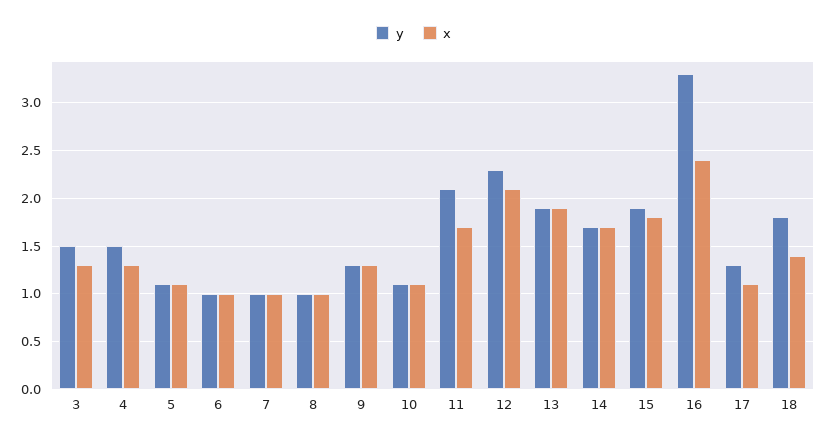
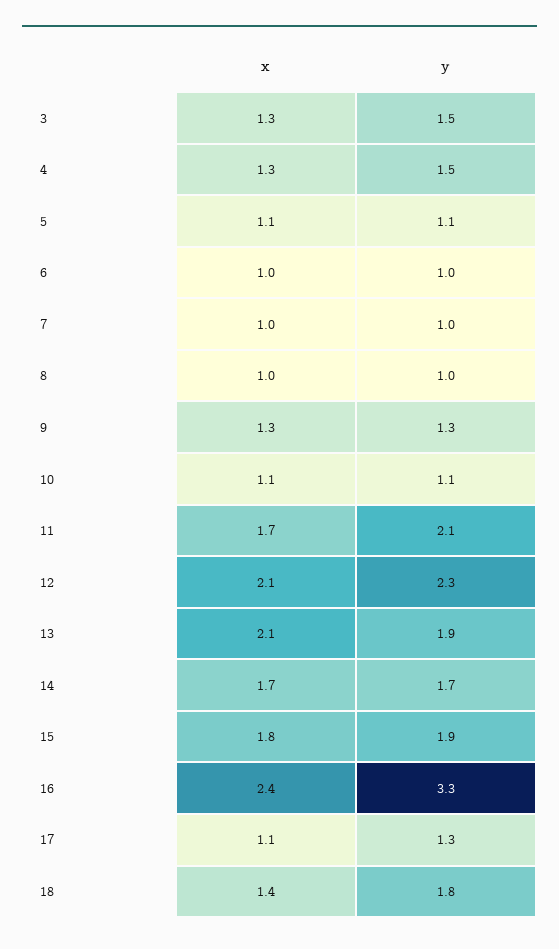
  {
    "y": {
      "3": 1.5,
      "4": 1.5,
      "5": 1.1,
      "6": 1,
      "7": 1,
      "8": 1,
      "9": 1.3,
      "10": 1.1,
      "11": 2.1,
      "12": 2.3,
      "13": 1.9,
      "14": 1.7,
      "15": 1.9,
      "16": 3.3,
      "17": 1.3,
      "18": 1.8
    },
    "x": {
      "3": 1.3,
      "4": 1.3,
      "5": 1.1,
      "6": 1,
      "7": 1,
      "8": 1,
      "9": 1.3,
      "10": 1.1,
      "11": 1.7,
      "12": 2.1,
-     "13": 1.9,
+     "13": 2.1,
      "14": 1.7,
      "15": 1.8,
      "16": 2.4,
      "17": 1.1,
      "18": 1.4
    }
  }

